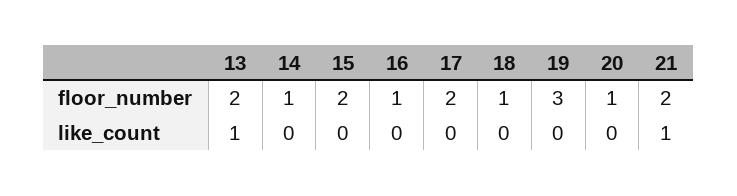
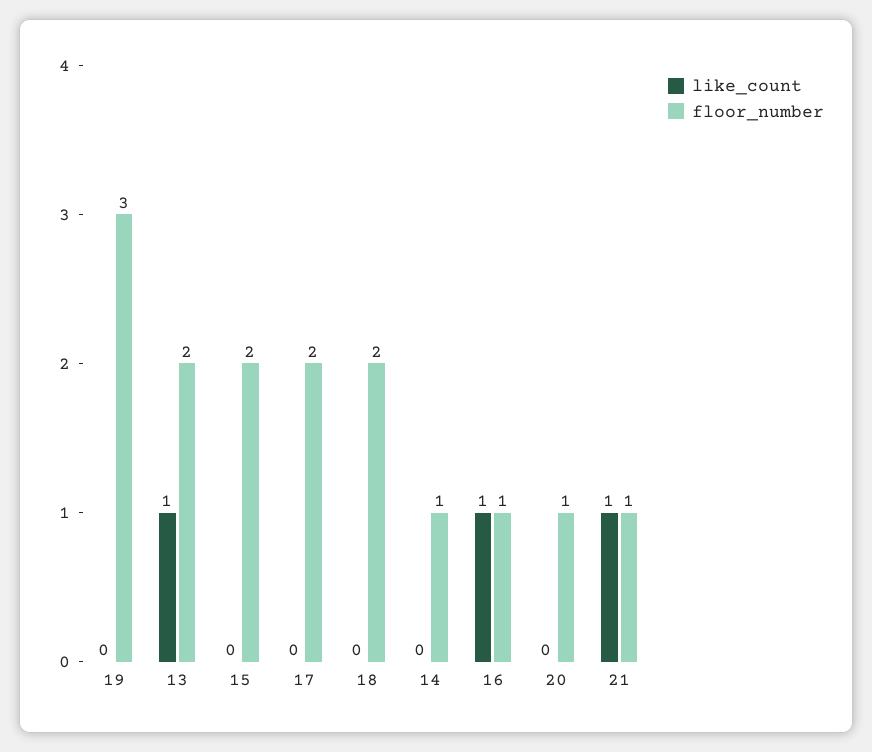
  {
    "floor_number": {
      "13": 2,
      "14": 1,
      "15": 2,
      "16": 1,
      "17": 2,
-     "18": 1,
+     "18": 2,
      "19": 3,
      "20": 1,
-     "21": 2
+     "21": 1
    },
    "like_count": {
      "13": 1,
      "14": 0,
      "15": 0,
-     "16": 0,
+     "16": 1,
      "17": 0,
      "18": 0,
      "19": 0,
      "20": 0,
      "21": 1
    }
  }

